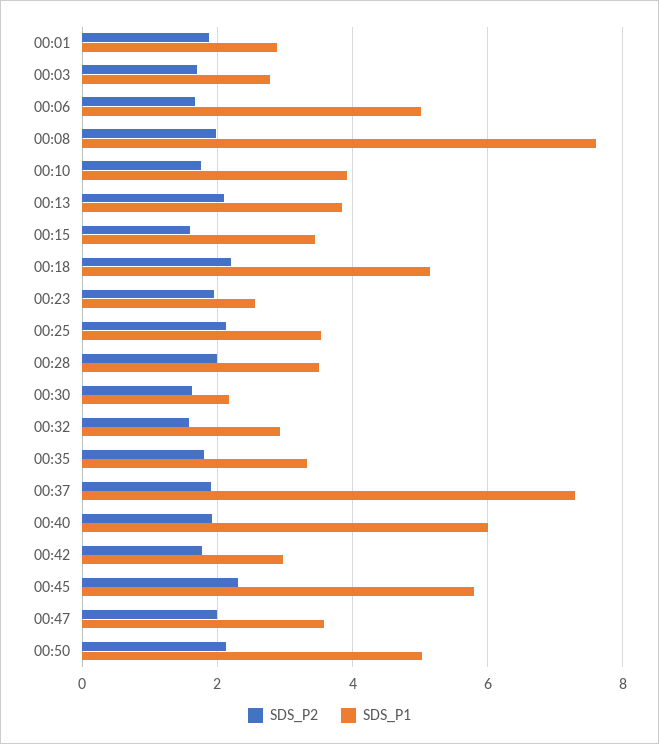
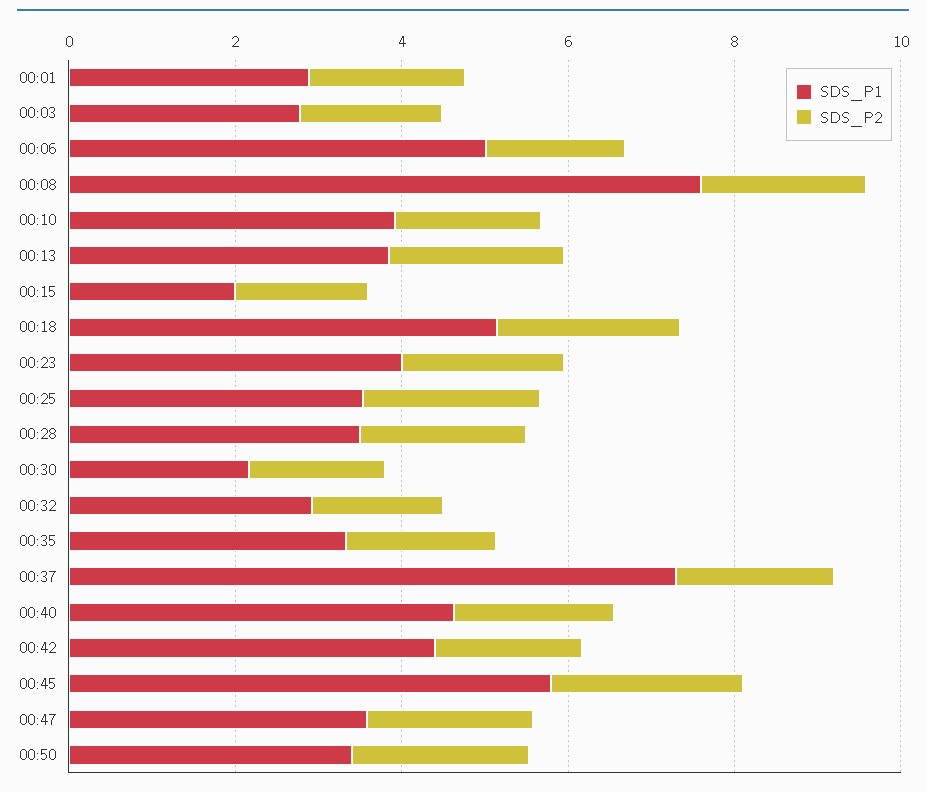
  {
    "SDS_P2": {
      "00:01": 1.8,
      "00:03": 1.8,
      "00:06": 1.6,
      "00:08": 2,
      "00:10": 1.8,
      "00:13": 2.2,
      "00:15": 1.6,
      "00:18": 2.2,
      "00:23": 2,
      "00:25": 2.2,
      "00:28": 2,
      "00:30": 1.6,
      "00:32": 1.6,
      "00:35": 1.8,
      "00:37": 2,
      "00:40": 2,
      "00:42": 1.8,
      "00:45": 2.4,
      "00:47": 2,
      "00:50": 2.2
    },
    "SDS_P1": {
      "00:01": 2.8,
      "00:03": 2.8,
      "00:06": 5,
      "00:08": 7.6,
      "00:10": 4,
      "00:13": 3.8,
-     "00:15": 3.4,
+     "00:15": 2,
      "00:18": 5.2,
-     "00:23": 2.6,
+     "00:23": 4,
      "00:25": 3.6,
      "00:28": 3.6,
      "00:30": 2.2,
      "00:32": 3,
      "00:35": 3.4,
      "00:37": 7.4,
-     "00:40": 6,
+     "00:40": 4.5,
-     "00:42": 3,
+     "00:42": 4.5,
      "00:45": 5.8,
      "00:47": 3.6,
-     "00:50": 5
+     "00:50": 3.5
    }
  }

